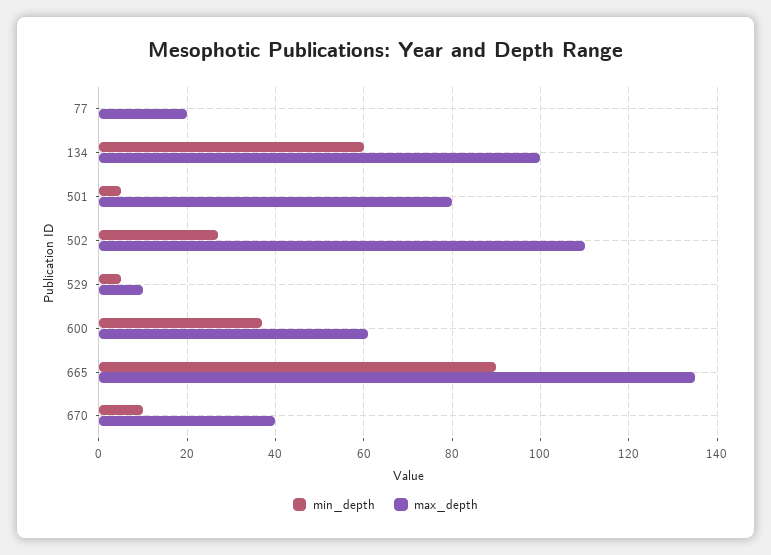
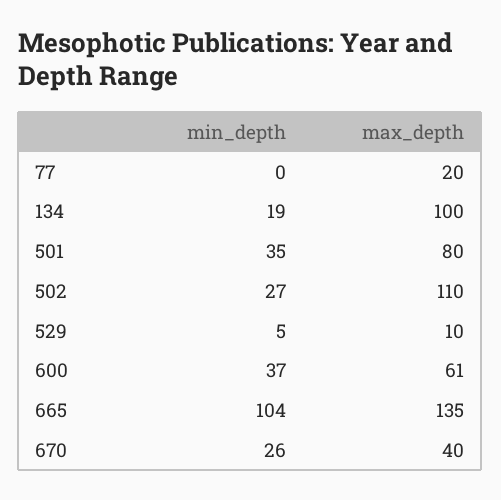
  {
    "min_depth": {
      "77": 0,
-     "134": 60,
+     "134": 19,
-     "501": 5,
+     "501": 35,
      "502": 27,
      "529": 5,
      "600": 37,
-     "665": 90,
+     "665": 104,
-     "670": 10
+     "670": 26
    },
    "max_depth": {
      "77": 20,
      "134": 100,
      "501": 80,
      "502": 110,
      "529": 10,
      "600": 61,
      "665": 135,
      "670": 40
    }
  }

